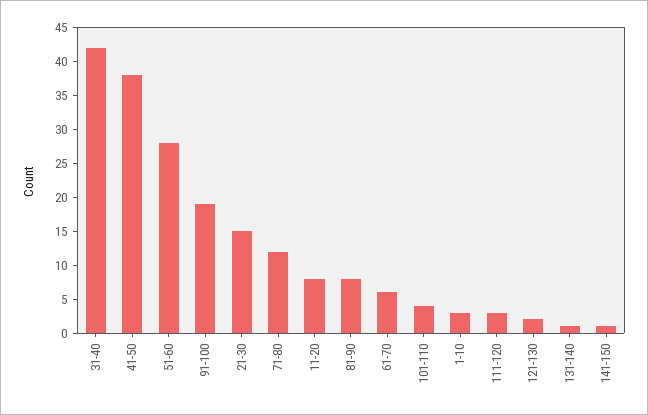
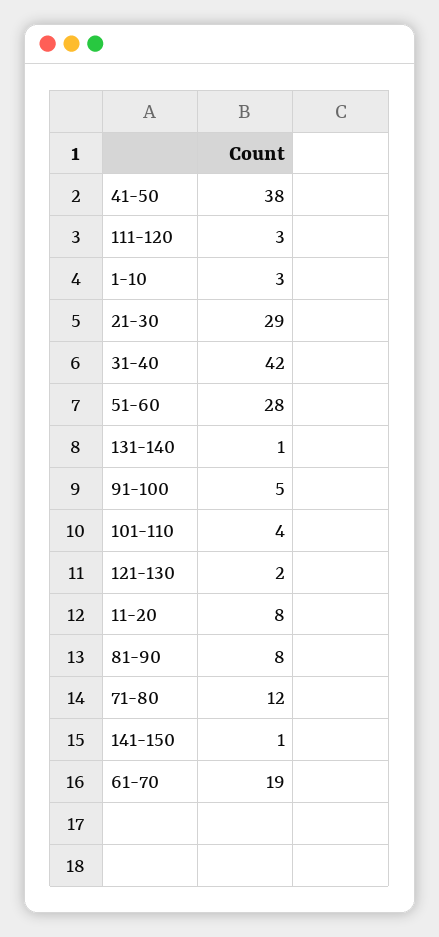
  {
    "31-40": 42,
    "41-50": 38,
    "51-60": 28,
-   "91-100": 20,
+   "91-100": 5,
-   "21-30": 15,
+   "21-30": 29,
    "71-80": 12,
    "11-20": 8,
    "81-90": 8,
-   "61-70": 5,
+   "61-70": 19,
    "101-110": 4,
    "1-10": 3,
    "111-120": 3,
    "121-130": 2,
    "131-140": 1,
    "141-150": 1
  }

